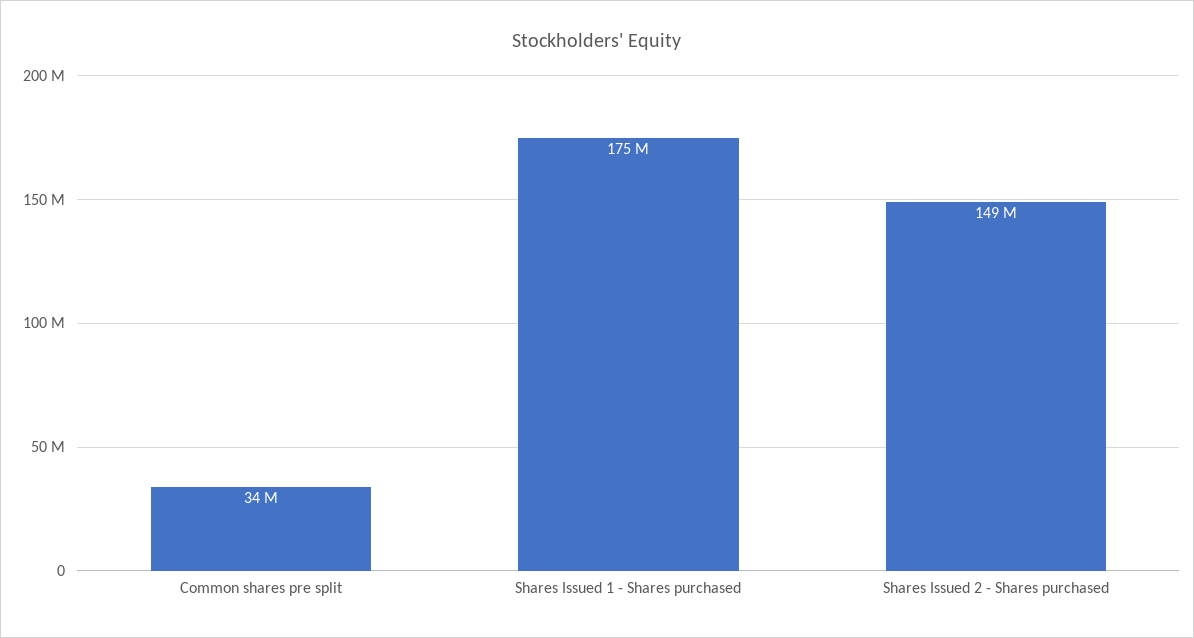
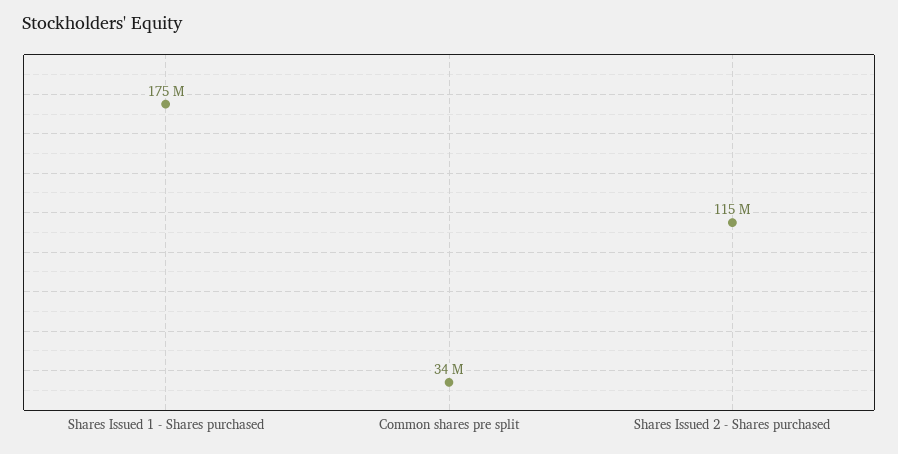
  {
    "Common shares pre split": 34000000,
    "Shares Issued 1 - Shares purchased": 175000000,
-   "Shares Issued 2 - Shares purchased": 149000000
+   "Shares Issued 2 - Shares purchased": 115000000
  }

